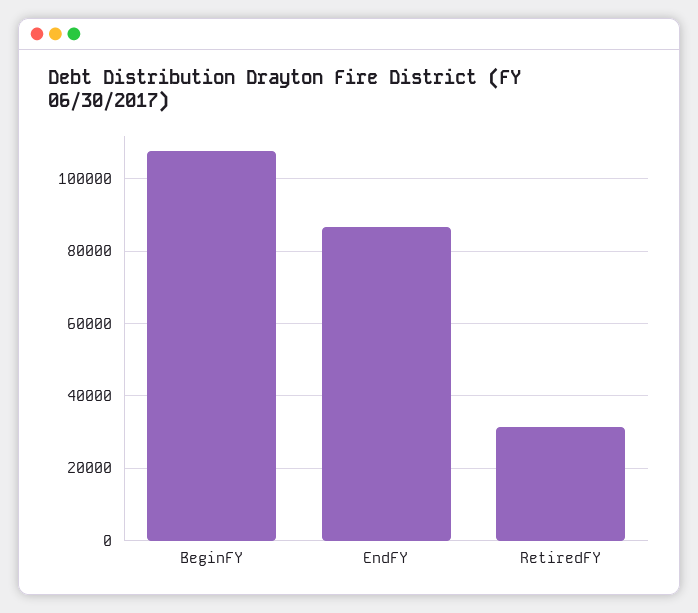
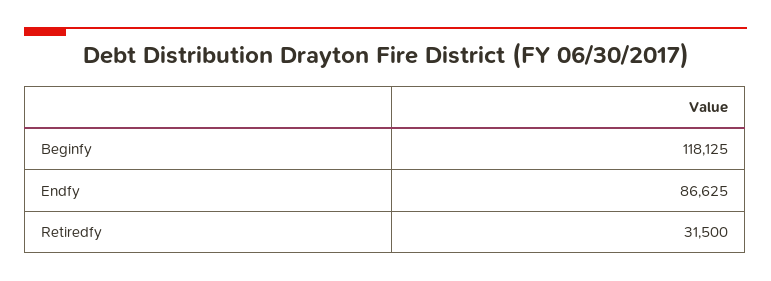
  {
-   "BeginFY": 108000,
+   "BeginFY": 118125,
    "EndFY": 86625,
    "RetiredFY": 31500
  }

